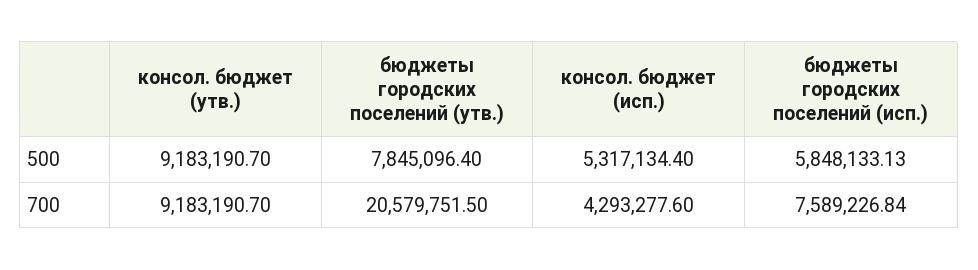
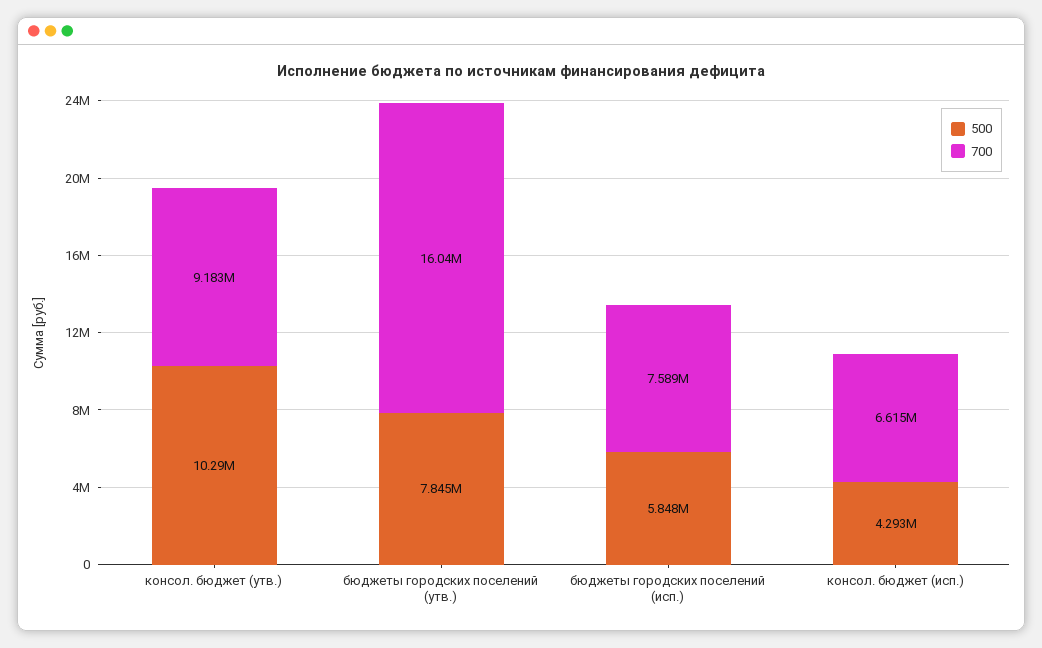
  {
    "500": {
-     "консол. бюджет (утв.)": 9183190.7,
+     "консол. бюджет (утв.)": 10290000,
      "бюджеты городских поселений (утв.)": 7845096.4,
-     "консол. бюджет (исп.)": 5317134.4,
+     "консол. бюджет (исп.)": 4293000,
      "бюджеты городских поселений (исп.)": 5848133.13
    },
    "700": {
      "консол. бюджет (утв.)": 9183190.7,
-     "бюджеты городских поселений (утв.)": 20579751.5,
+     "бюджеты городских поселений (утв.)": 16040000,
-     "консол. бюджет (исп.)": 4293277.6,
+     "консол. бюджет (исп.)": 6615000,
      "бюджеты городских поселений (исп.)": 7589226.84
    }
  }

